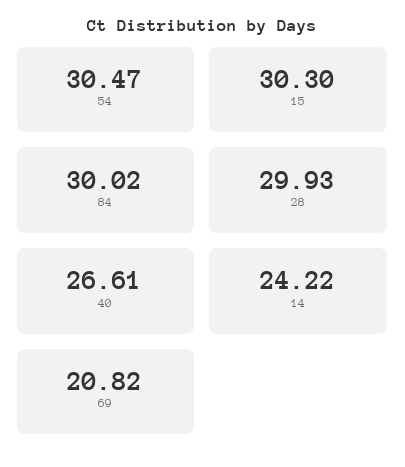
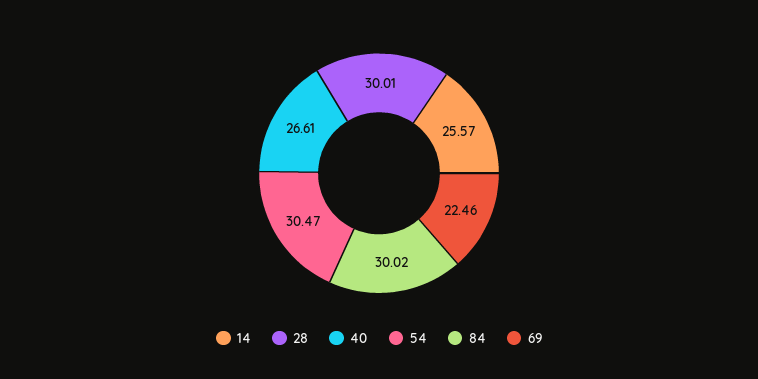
  {
    "54": 30.47,
-   "15": 30.3,
    "84": 30.02,
-   "28": 29.93,
+   "28": 30.01,
    "40": 26.61,
-   "14": 24.22,
+   "14": 25.57,
-   "69": 20.82
+   "69": 22.46
  }

